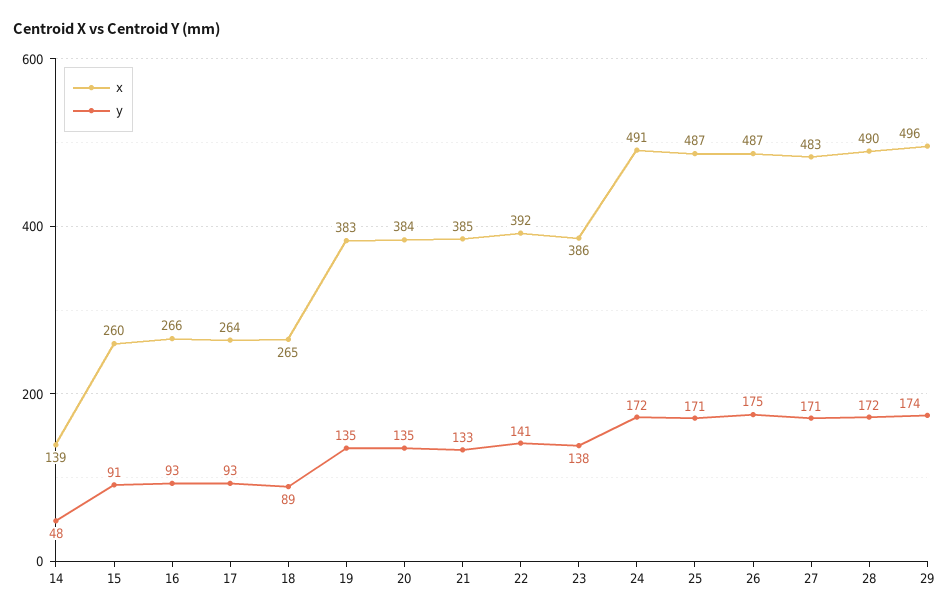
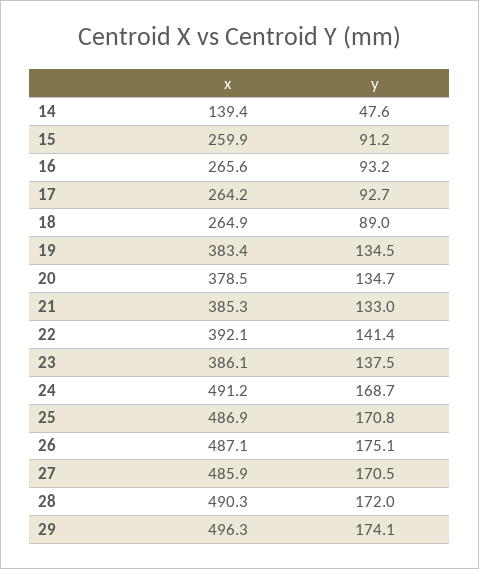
  {
    "x": {
      "14": 139.4,
      "15": 259.9,
      "16": 265.6,
      "17": 264.2,
      "18": 264.9,
      "19": 383.4,
-     "20": 384,
+     "20": 378.5,
      "21": 385.3,
      "22": 392.1,
      "23": 386.1,
      "24": 491.2,
      "25": 486.9,
      "26": 487.1,
-     "27": 483,
+     "27": 485.9,
      "28": 490.3,
      "29": 496.3
    },
    "y": {
      "14": 47.6,
      "15": 91.2,
      "16": 93.2,
      "17": 92.7,
      "18": 89,
      "19": 134.5,
      "20": 134.7,
      "21": 133,
      "22": 141.4,
      "23": 137.5,
-     "24": 172,
+     "24": 168.7,
      "25": 170.8,
      "26": 175.1,
      "27": 170.5,
      "28": 172,
      "29": 174.1
    }
  }

